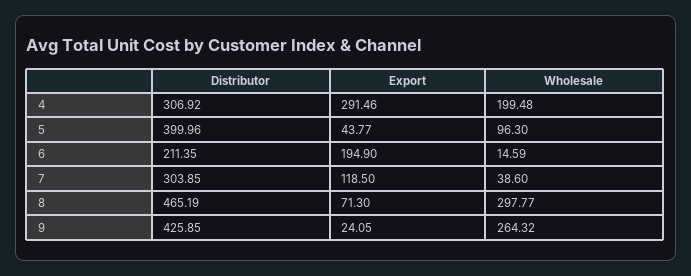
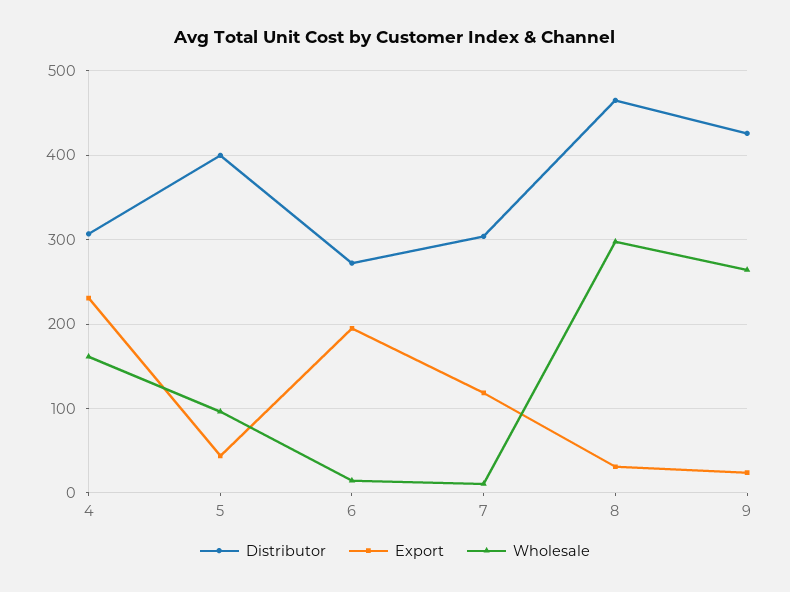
  {
    "Distributor": {
      "4": 306.92,
      "5": 399.96,
-     "6": 211.35,
+     "6": 270,
      "7": 303.85,
      "8": 465.19,
      "9": 425.85
    },
    "Export": {
-     "4": 291.46,
+     "4": 230,
      "5": 43.77,
      "6": 194.9,
      "7": 118.5,
-     "8": 71.3,
+     "8": 30,
      "9": 24.05
    },
    "Wholesale": {
-     "4": 199.48,
+     "4": 160,
      "5": 96.3,
      "6": 14.59,
-     "7": 38.6,
+     "7": 10,
      "8": 297.77,
      "9": 264.32
    }
  }

